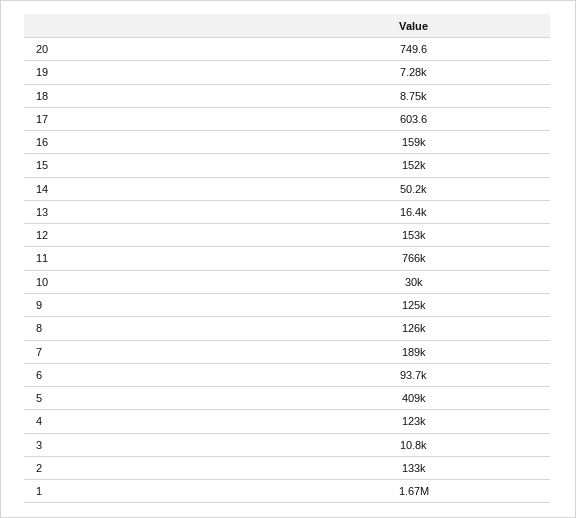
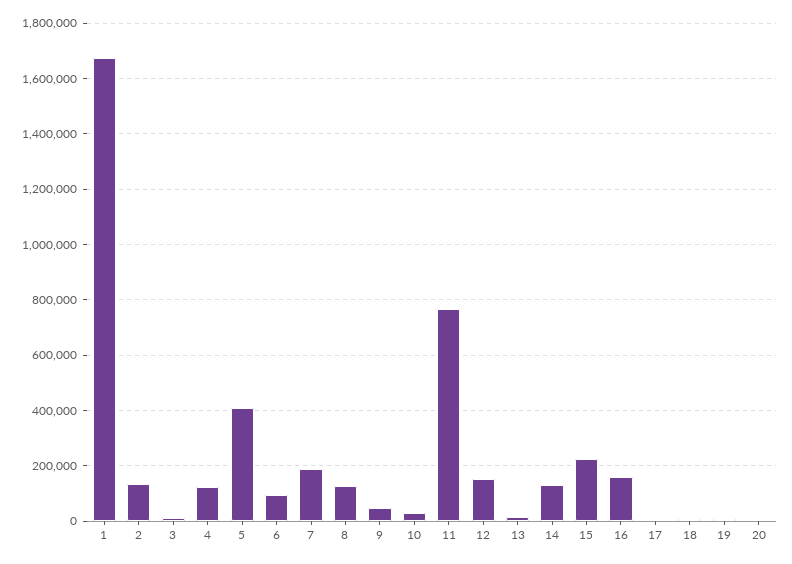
  {
    "20": 749.6,
    "19": 7280,
    "18": 8750,
    "17": 603.6,
    "16": 159000,
-   "15": 152000,
+   "15": 225000,
-   "14": 50200,
+   "14": 125000,
    "13": 16400,
    "12": 153000,
    "11": 766000,
    "10": 30000,
-   "9": 125000,
+   "9": 50000,
    "8": 126000,
    "7": 189000,
    "6": 93700,
    "5": 409000,
    "4": 123000,
    "3": 10800,
    "2": 133000,
    "1": 1670000
  }

